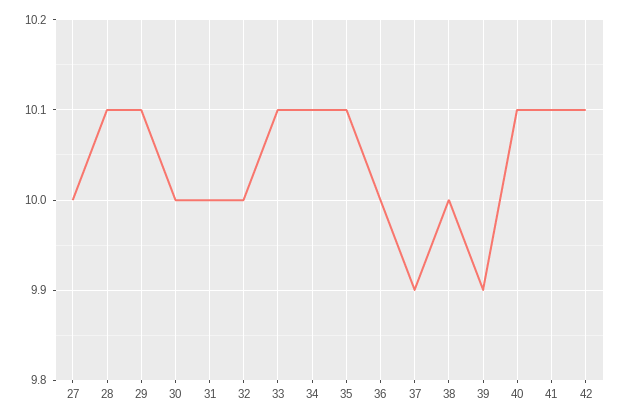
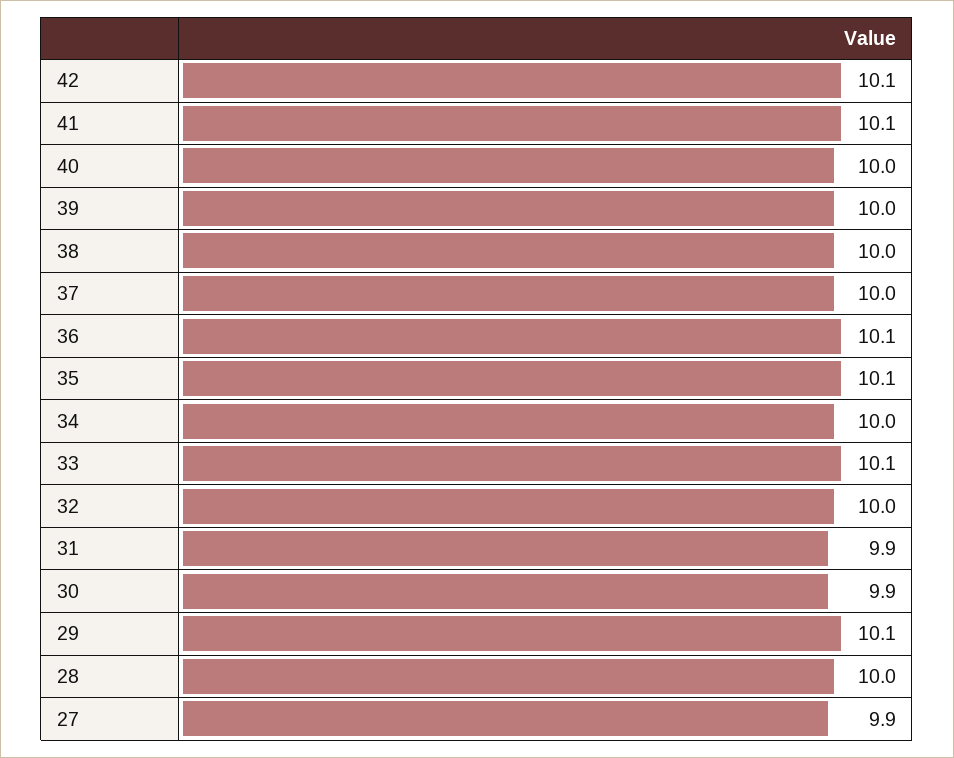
  {
-   "27": 10,
+   "27": 9.9,
-   "28": 10.1,
+   "28": 10,
    "29": 10.1,
-   "30": 10,
+   "30": 9.9,
-   "31": 10,
+   "31": 9.9,
    "32": 10,
    "33": 10.1,
-   "34": 10.1,
+   "34": 10,
    "35": 10.1,
-   "36": 10,
+   "36": 10.1,
-   "37": 9.9,
+   "37": 10,
    "38": 10,
-   "39": 9.9,
+   "39": 10,
-   "40": 10.1,
+   "40": 10,
    "41": 10.1,
    "42": 10.1
  }

